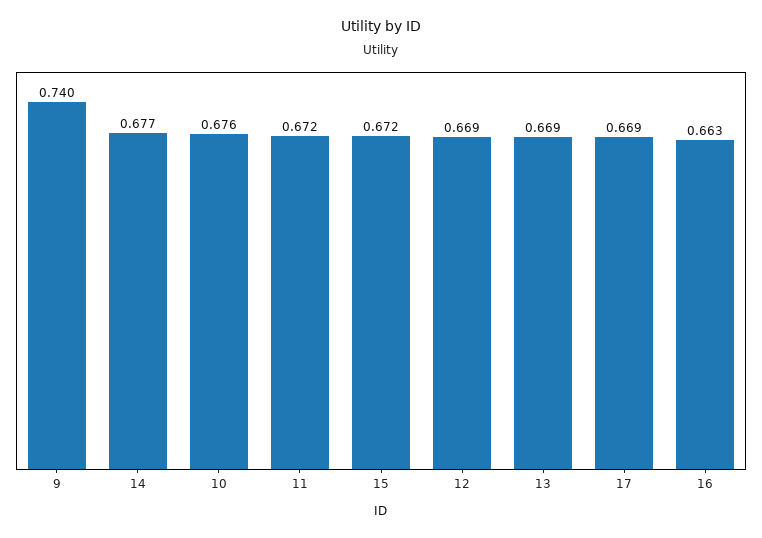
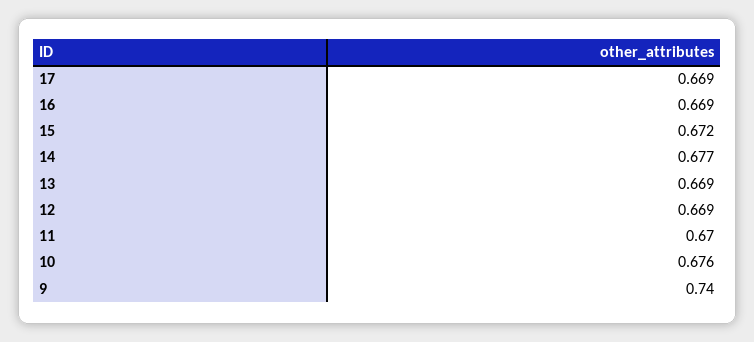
  {
    "9": 0.74,
    "14": 0.677,
    "10": 0.676,
-   "11": 0.672,
+   "11": 0.67,
    "15": 0.672,
    "12": 0.669,
    "13": 0.669,
    "17": 0.669,
-   "16": 0.663
+   "16": 0.669
  }

